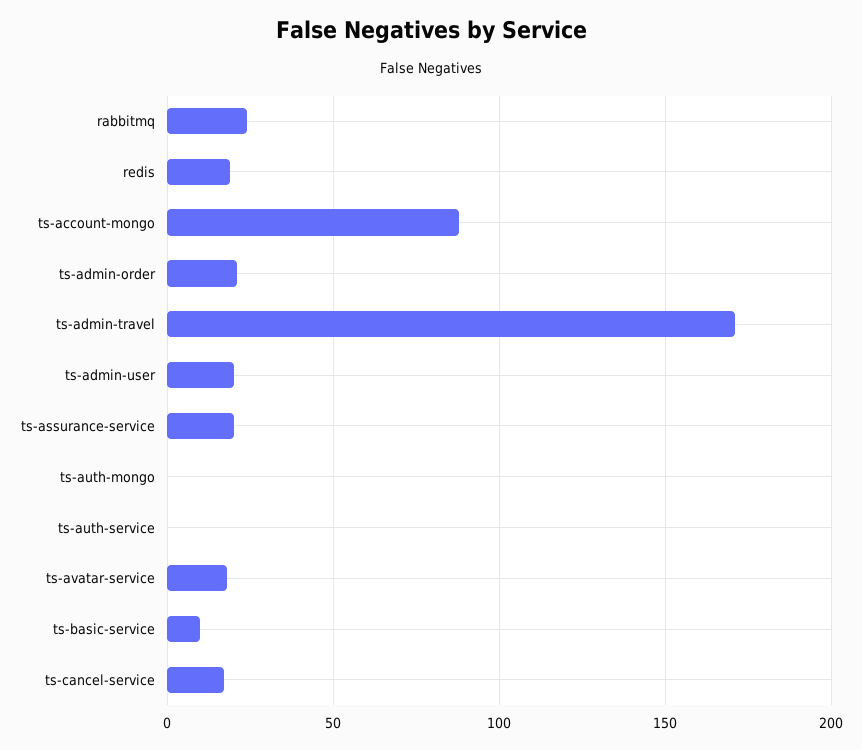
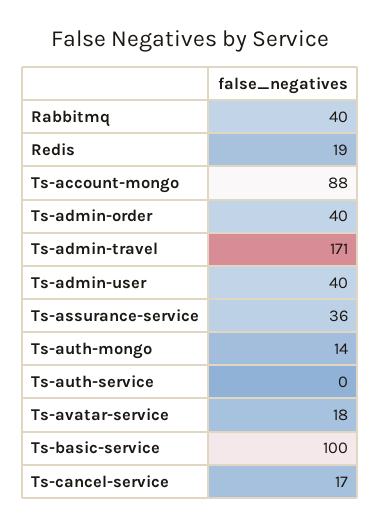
  {
-   "rabbitmq": 25,
+   "rabbitmq": 40,
    "redis": 19,
    "ts-account-mongo": 88,
-   "ts-admin-order": 20,
+   "ts-admin-order": 40,
    "ts-admin-travel": 171,
-   "ts-admin-user": 20,
+   "ts-admin-user": 40,
-   "ts-assurance-service": 20,
+   "ts-assurance-service": 36,
-   "ts-auth-mongo": 0,
+   "ts-auth-mongo": 14,
    "ts-auth-service": 0,
    "ts-avatar-service": 18,
-   "ts-basic-service": 10,
+   "ts-basic-service": 100,
    "ts-cancel-service": 17
  }

